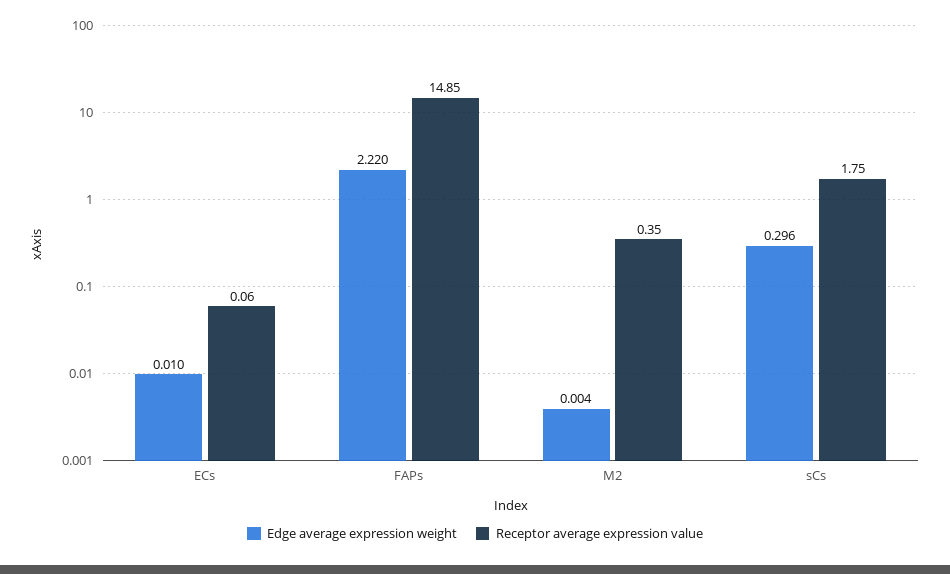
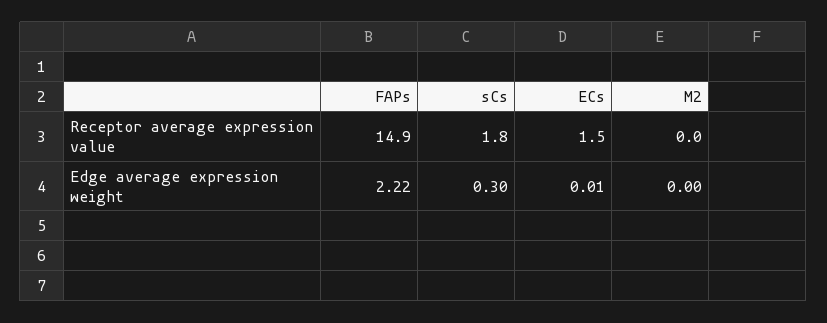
  {
    "Edge average expression weight": {
      "ECs": 0.01,
      "FAPs": 2.22,
      "M2": 0.004,
      "sCs": 0.296
    },
    "Receptor average expression value": {
-     "ECs": 0.06,
+     "ECs": 1.5,
      "FAPs": 14.85,
-     "M2": 0.35,
+     "M2": 0,
      "sCs": 1.75
    }
  }

